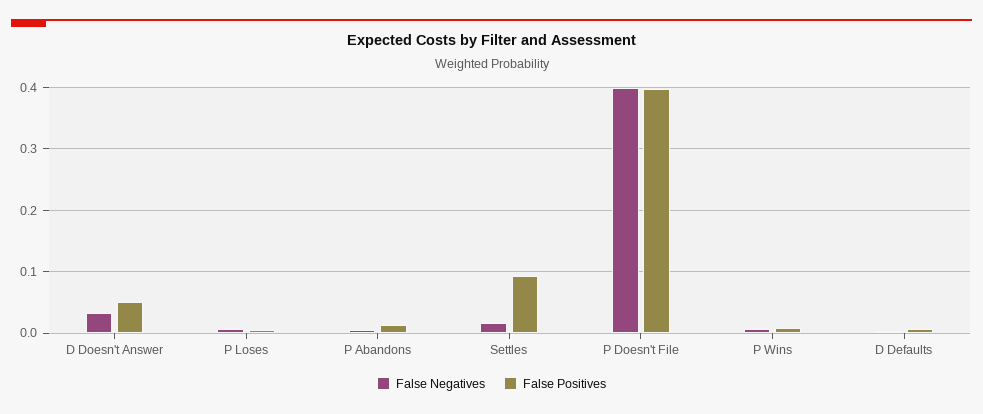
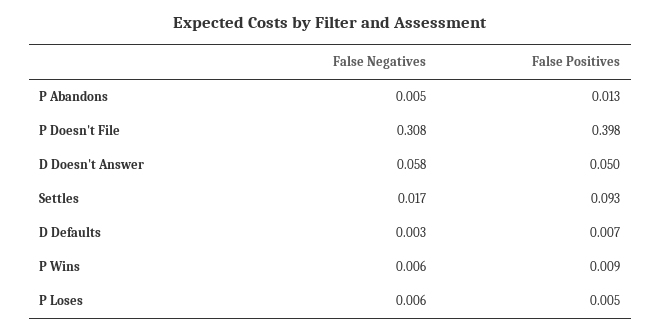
  {
    "False Negatives": {
-     "D Doesn't Answer": 0.03,
+     "D Doesn't Answer": 0.058,
      "P Loses": 0.006,
      "P Abandons": 0.005,
      "Settles": 0.017,
-     "P Doesn't File": 0.4,
+     "P Doesn't File": 0.308,
      "P Wins": 0.006,
      "D Defaults": 0.003
    },
    "False Positives": {
      "D Doesn't Answer": 0.05,
      "P Loses": 0.005,
      "P Abandons": 0.013,
      "Settles": 0.093,
      "P Doesn't File": 0.398,
      "P Wins": 0.009,
      "D Defaults": 0.007
    }
  }

